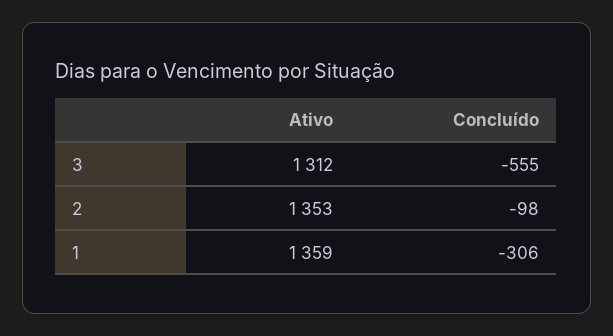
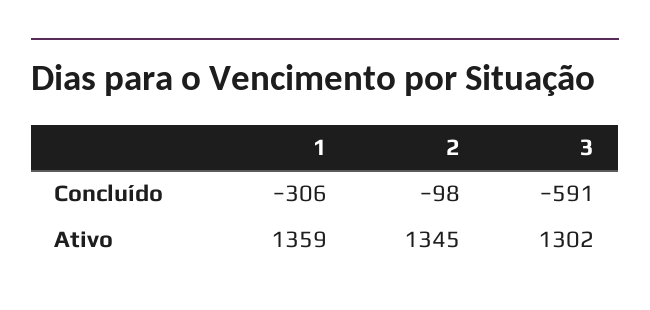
  {
    "Ativo": {
-     "3": 1312,
+     "3": 1302,
-     "2": 1353,
+     "2": 1345,
      "1": 1359
    },
    "Concluído": {
-     "3": -555,
+     "3": -591,
      "2": -98,
      "1": -306
    }
  }

